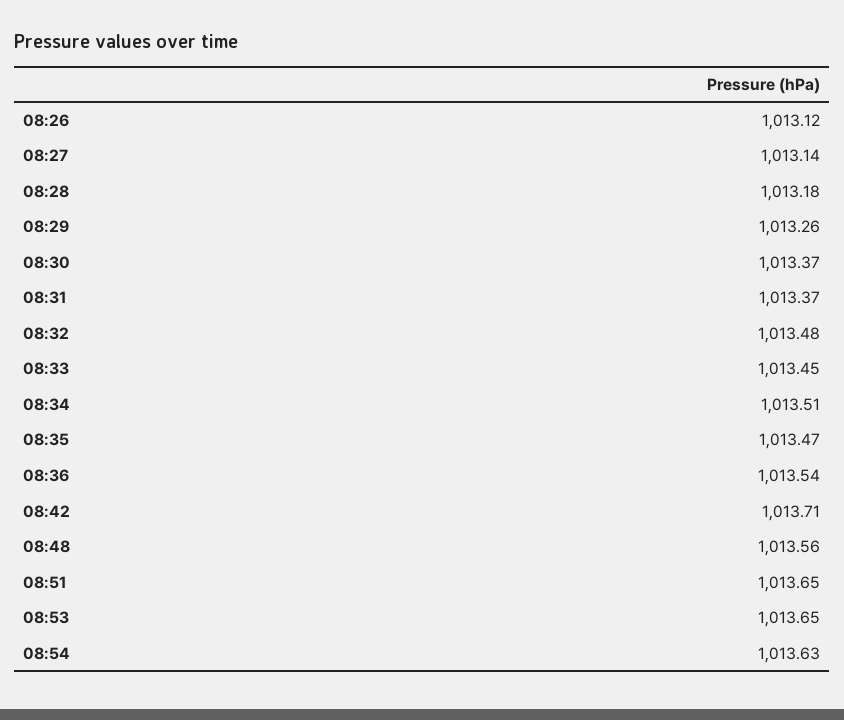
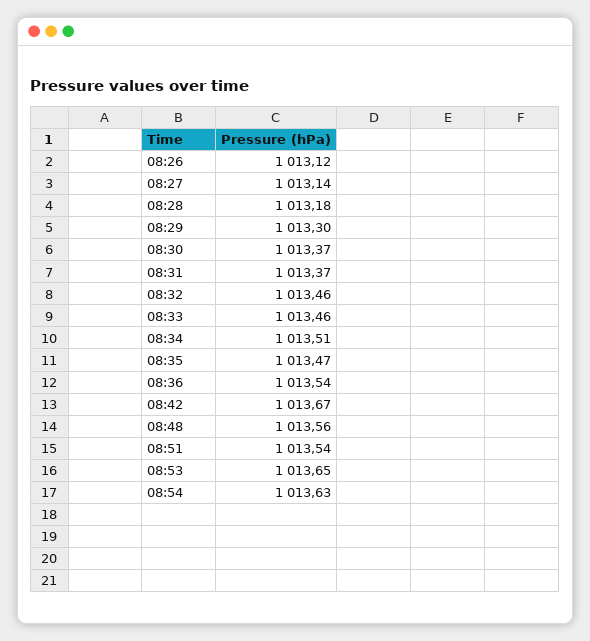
  {
    "08:26": 1013.12,
    "08:27": 1013.14,
    "08:28": 1013.18,
-   "08:29": 1013.26,
+   "08:29": 1013.3,
    "08:30": 1013.37,
    "08:31": 1013.37,
-   "08:32": 1013.48,
+   "08:32": 1013.46,
-   "08:33": 1013.45,
+   "08:33": 1013.46,
    "08:34": 1013.51,
    "08:35": 1013.47,
    "08:36": 1013.54,
-   "08:42": 1013.71,
+   "08:42": 1013.67,
    "08:48": 1013.56,
-   "08:51": 1013.65,
+   "08:51": 1013.54,
    "08:53": 1013.65,
    "08:54": 1013.63
  }

